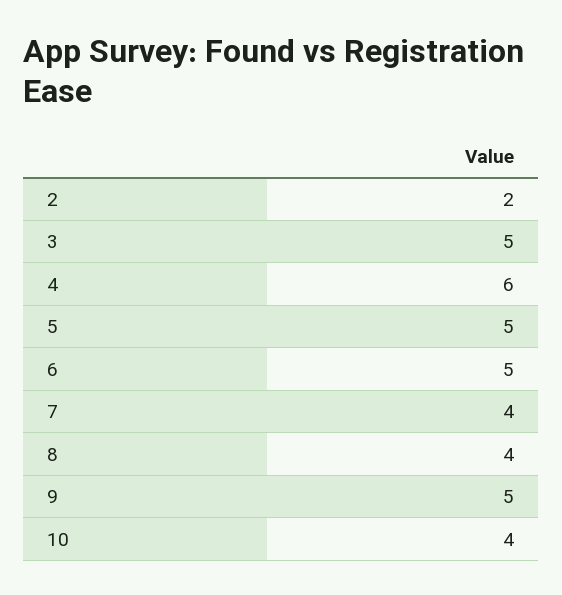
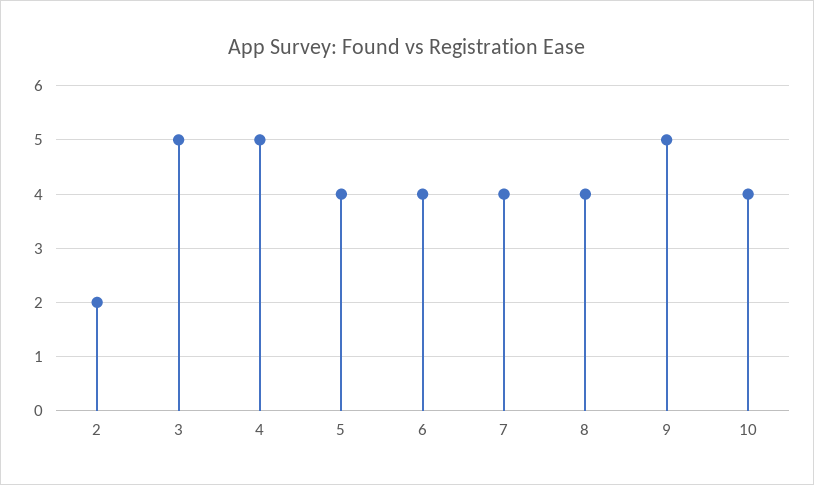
  {
    "2": 2,
    "3": 5,
-   "4": 6,
+   "4": 5,
-   "5": 5,
+   "5": 4,
-   "6": 5,
+   "6": 4,
    "7": 4,
    "8": 4,
    "9": 5,
    "10": 4
  }

